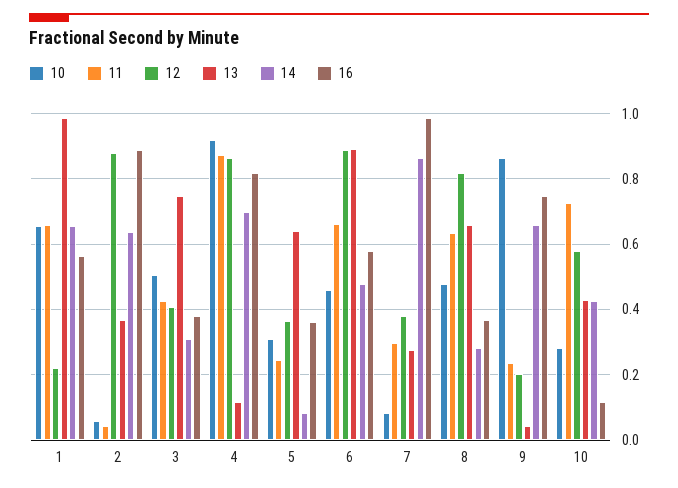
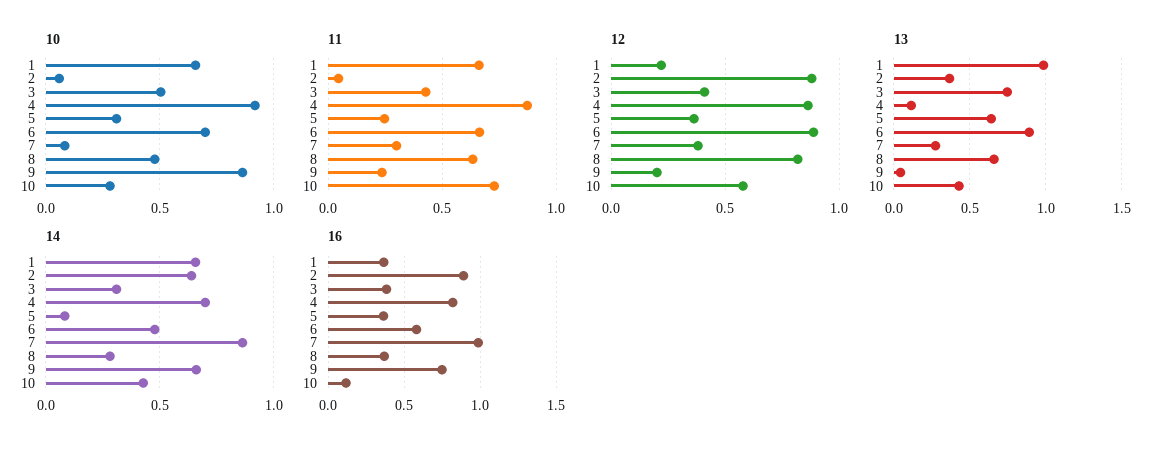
  {
    "10": {
      "1": 0.66,
      "2": 0.06,
      "3": 0.5,
      "4": 0.92,
      "5": 0.32,
-     "6": 0.46,
+     "6": 0.7,
      "7": 0.08,
      "8": 0.48,
      "9": 0.86,
      "10": 0.28
    },
    "11": {
      "1": 0.66,
      "2": 0.04,
      "3": 0.42,
      "4": 0.88,
      "5": 0.24,
      "6": 0.66,
      "7": 0.3,
      "8": 0.64,
      "9": 0.24,
      "10": 0.72
    },
    "12": {
      "1": 0.22,
      "2": 0.88,
      "3": 0.4,
      "4": 0.86,
      "5": 0.36,
      "6": 0.88,
      "7": 0.38,
      "8": 0.82,
      "9": 0.2,
      "10": 0.58
    },
    "13": {
      "1": 0.98,
      "2": 0.36,
      "3": 0.74,
      "4": 0.12,
      "5": 0.64,
      "6": 0.9,
      "7": 0.28,
      "8": 0.66,
      "9": 0.04,
      "10": 0.42
    },
    "14": {
      "1": 0.66,
      "2": 0.64,
      "3": 0.32,
      "4": 0.7,
      "5": 0.08,
      "6": 0.48,
      "7": 0.86,
      "8": 0.28,
      "9": 0.66,
      "10": 0.42
    },
    "16": {
-     "1": 0.56,
+     "1": 0.35,
      "2": 0.88,
      "3": 0.38,
      "4": 0.82,
      "5": 0.36,
      "6": 0.58,
      "7": 0.98,
      "8": 0.36,
      "9": 0.74,
      "10": 0.12
    }
  }

